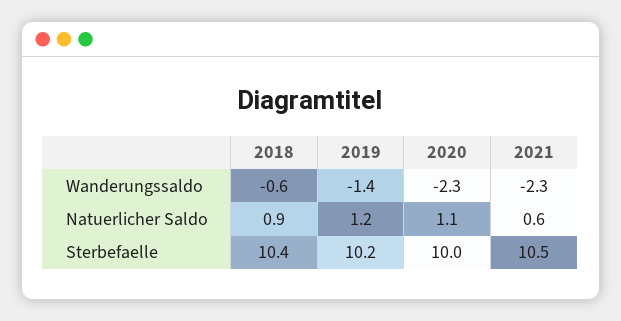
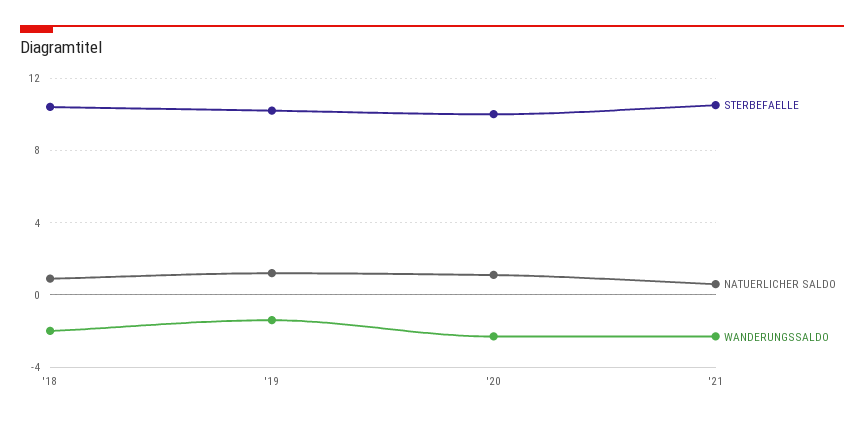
  {
    "Wanderungssaldo": {
-     "2018": -0.6,
+     "2018": -2,
      "2019": -1.4,
      "2020": -2.3,
      "2021": -2.3
    },
    "Natuerlicher Saldo": {
      "2018": 0.9,
      "2019": 1.2,
      "2020": 1.1,
      "2021": 0.6
    },
    "Sterbefaelle": {
      "2018": 10.4,
      "2019": 10.2,
      "2020": 10,
      "2021": 10.5
    }
  }

